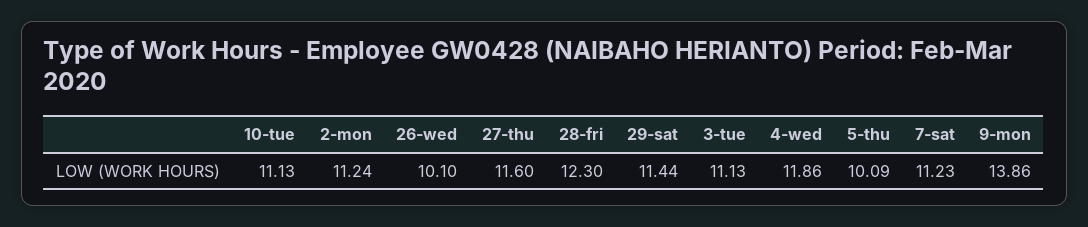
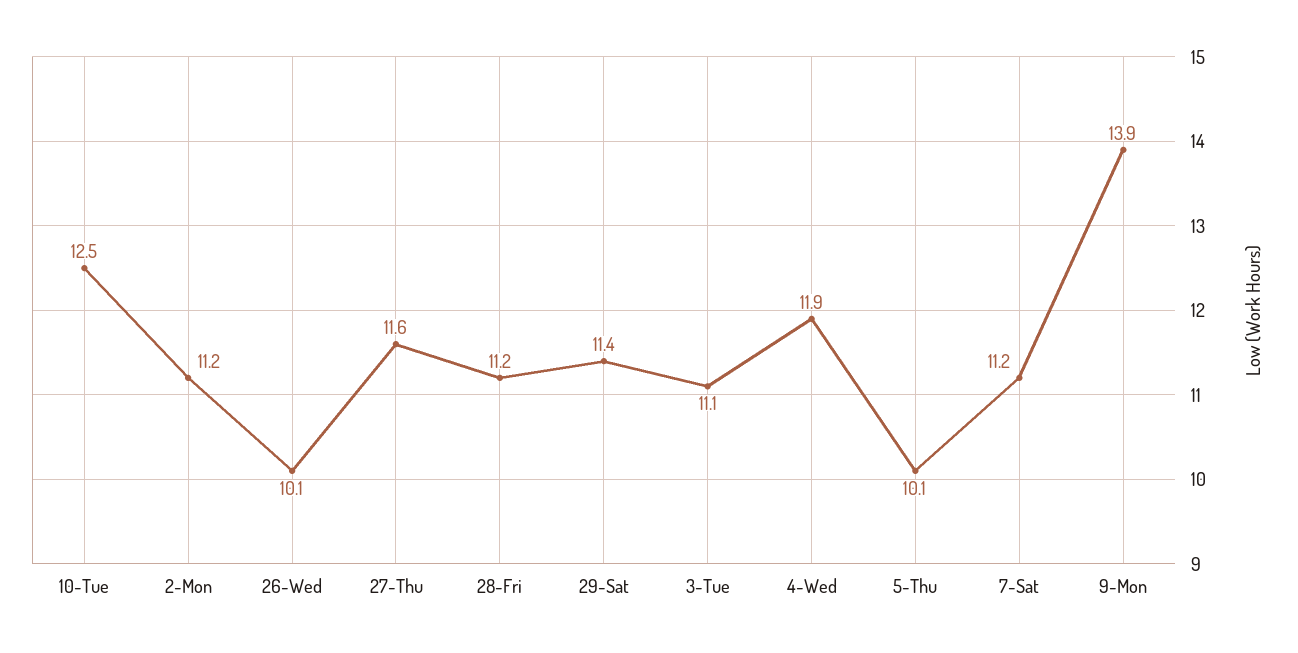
  {
-   "10-tue": 11.13,
+   "10-tue": 12.5,
    "2-mon": 11.24,
    "26-wed": 10.1,
    "27-thu": 11.6,
-   "28-fri": 12.3,
+   "28-fri": 11.2,
    "29-sat": 11.44,
    "3-tue": 11.13,
    "4-wed": 11.86,
    "5-thu": 10.09,
    "7-sat": 11.23,
    "9-mon": 13.86
  }

